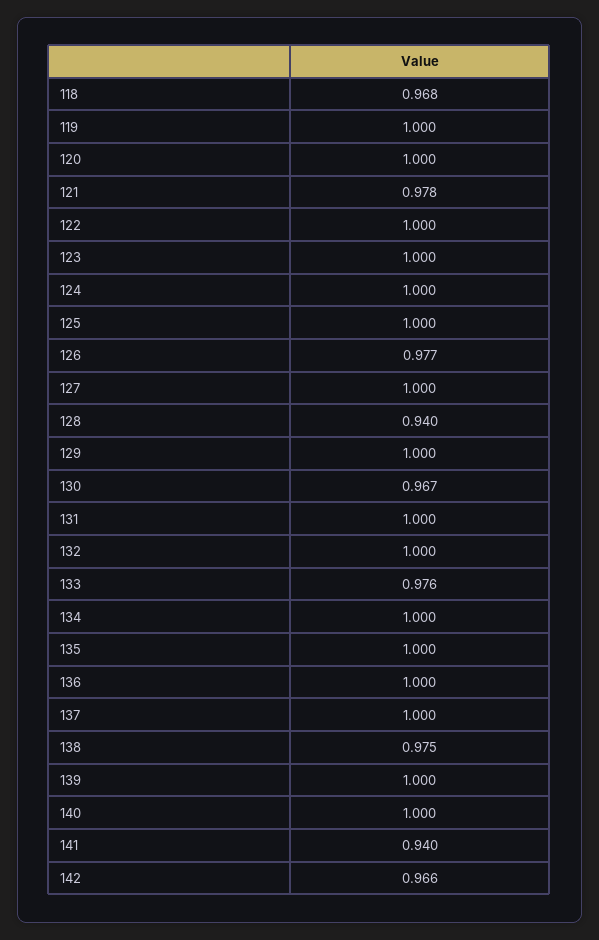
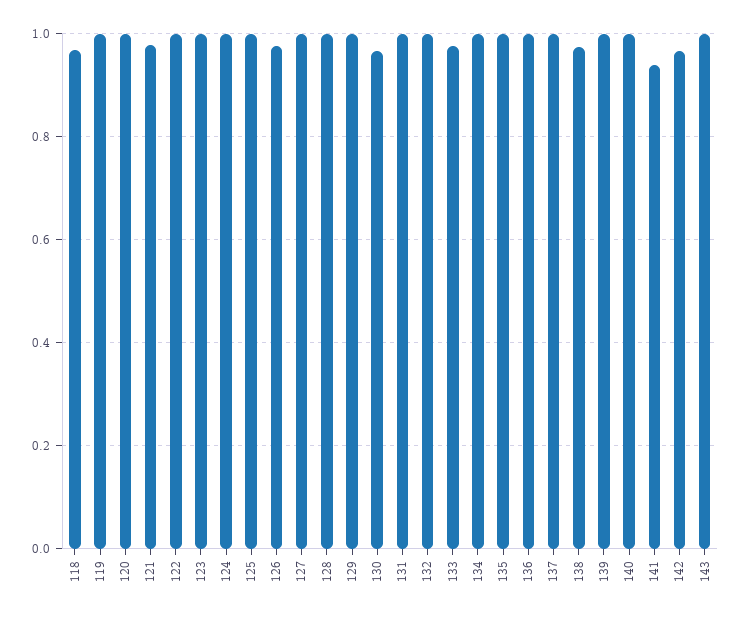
  {
    "118": 0.968,
    "119": 1,
    "120": 1,
    "121": 0.978,
    "122": 1,
    "123": 1,
    "124": 1,
    "125": 1,
    "126": 0.977,
    "127": 1,
-   "128": 0.94,
+   "128": 1,
    "129": 1,
    "130": 0.967,
    "131": 1,
    "132": 1,
    "133": 0.976,
    "134": 1,
    "135": 1,
    "136": 1,
    "137": 1,
    "138": 0.975,
    "139": 1,
    "140": 1,
    "141": 0.94,
-   "142": 0.966
+   "142": 0.966,
+   "143": 1
  }

